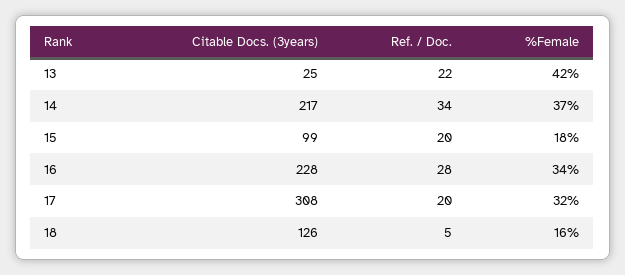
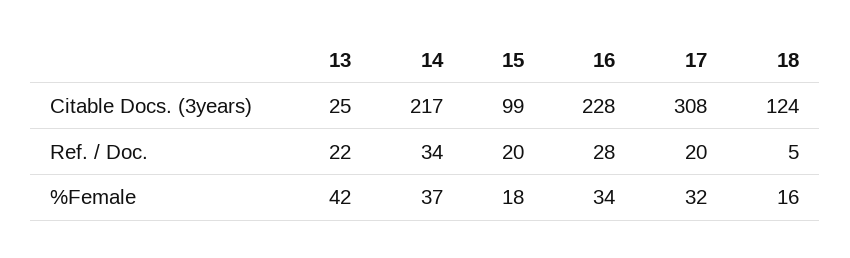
  {
    "Citable Docs. (3years)": {
      "13": 25,
      "14": 217,
      "15": 99,
      "16": 228,
      "17": 308,
-     "18": 126
+     "18": 124
    },
    "Ref. / Doc.": {
      "13": 22,
      "14": 34,
      "15": 20,
      "16": 28,
      "17": 20,
      "18": 5
    },
    "%Female": {
      "13": 42,
      "14": 37,
      "15": 18,
      "16": 34,
      "17": 32,
      "18": 16
    }
  }

